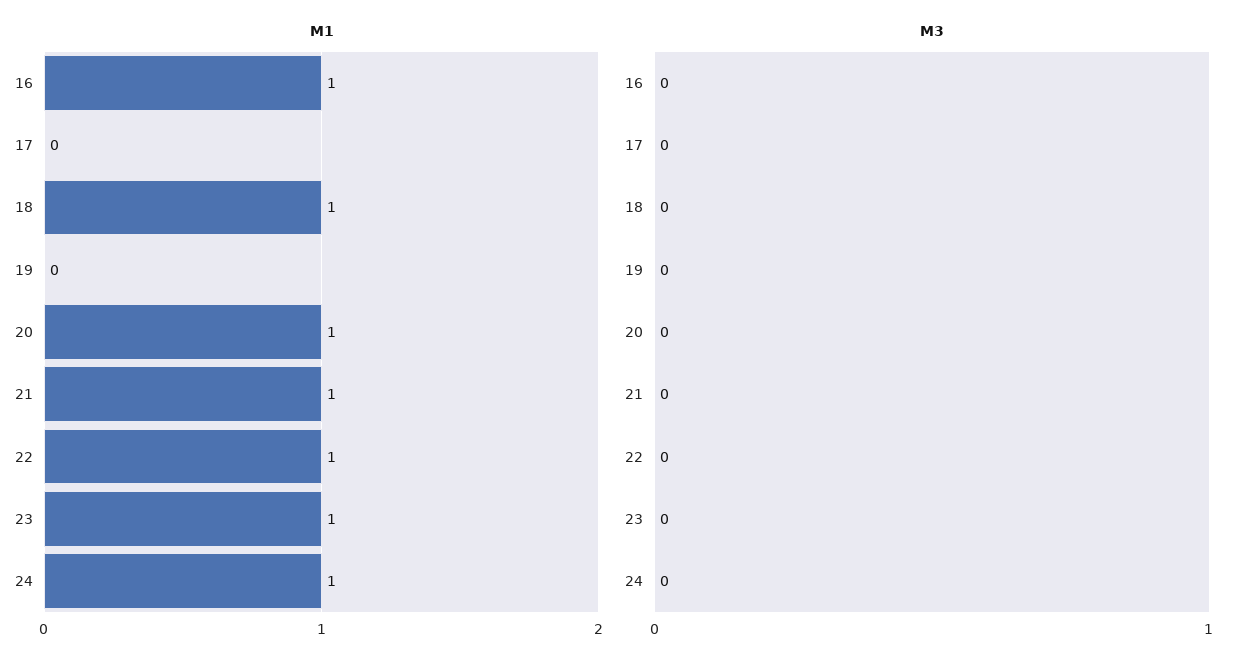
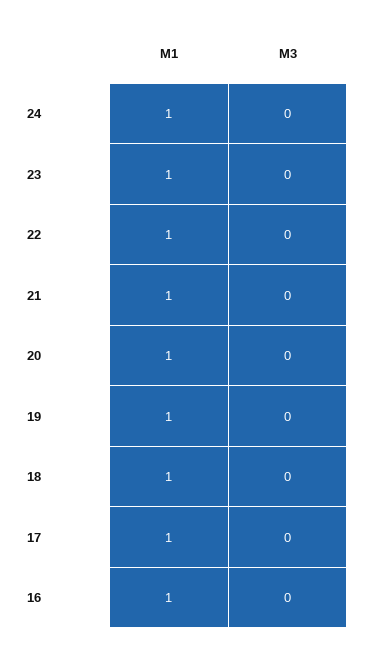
  {
    "M1": {
      "16": 1,
-     "17": 0,
+     "17": 1,
      "18": 1,
-     "19": 0,
+     "19": 1,
      "20": 1,
      "21": 1,
      "22": 1,
      "23": 1,
      "24": 1
    },
    "M3": {
      "16": 0,
      "17": 0,
      "18": 0,
      "19": 0,
      "20": 0,
      "21": 0,
      "22": 0,
      "23": 0,
      "24": 0
    }
  }

